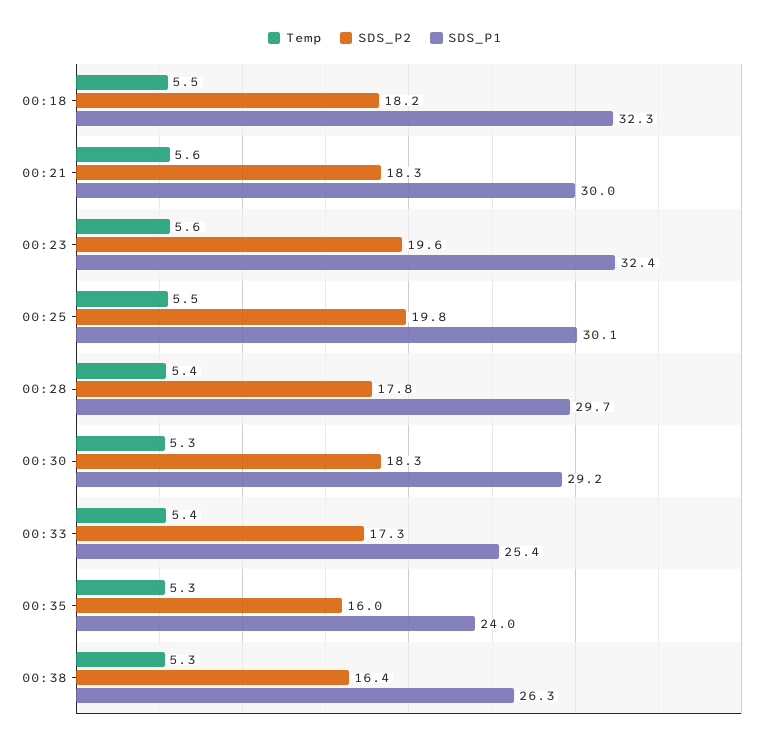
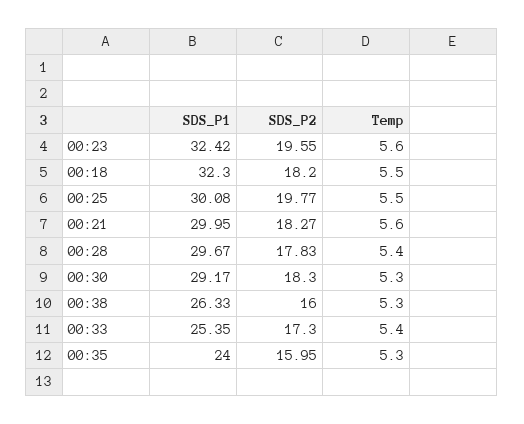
  {
    "Temp": {
      "00:18": 5.5,
      "00:21": 5.6,
      "00:23": 5.6,
      "00:25": 5.5,
      "00:28": 5.4,
      "00:30": 5.3,
      "00:33": 5.4,
      "00:35": 5.3,
      "00:38": 5.3
    },
    "SDS_P2": {
      "00:18": 18.2,
      "00:21": 18.27,
      "00:23": 19.55,
      "00:25": 19.77,
      "00:28": 17.83,
      "00:30": 18.3,
      "00:33": 17.3,
      "00:35": 15.95,
-     "00:38": 16.4
+     "00:38": 16
    },
    "SDS_P1": {
      "00:18": 32.3,
      "00:21": 29.95,
      "00:23": 32.42,
      "00:25": 30.08,
      "00:28": 29.67,
      "00:30": 29.17,
      "00:33": 25.35,
      "00:35": 24,
      "00:38": 26.33
    }
  }

